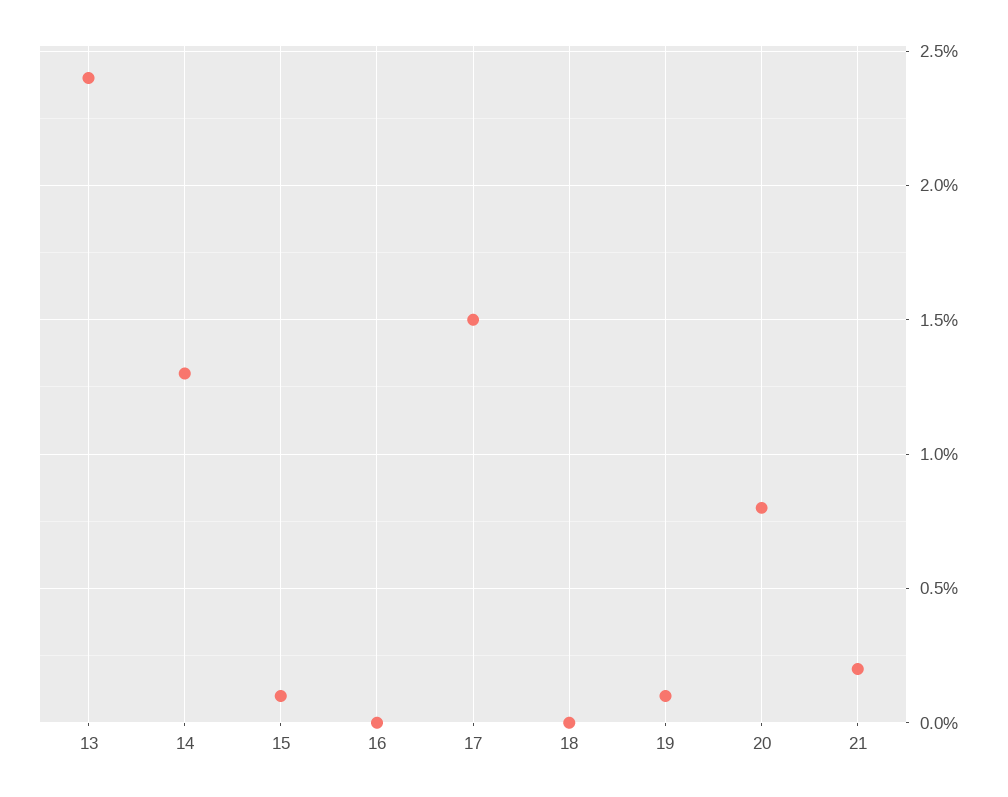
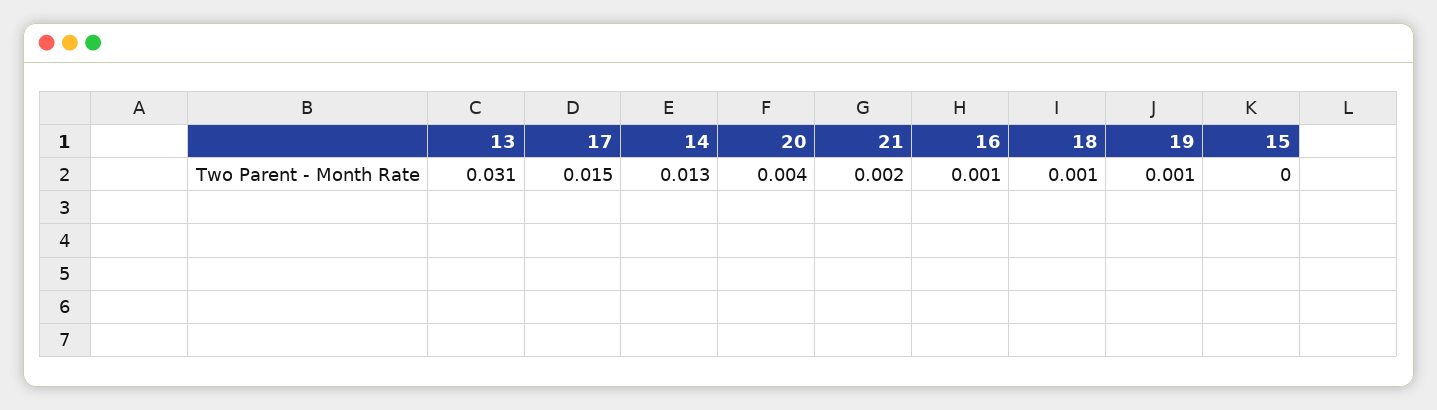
  {
-   "13": 0.024,
+   "13": 0.031,
    "14": 0.013,
-   "15": 0.001,
+   "15": 0,
-   "16": 0,
+   "16": 0.001,
    "17": 0.015,
-   "18": 0,
+   "18": 0.001,
    "19": 0.001,
-   "20": 0.008,
+   "20": 0.004,
    "21": 0.002
  }

